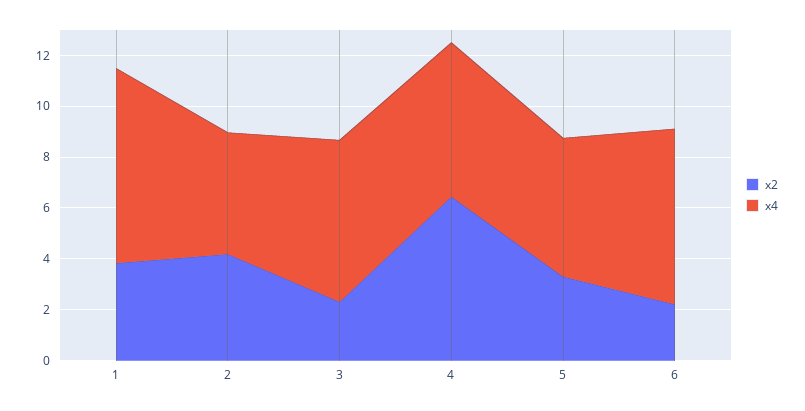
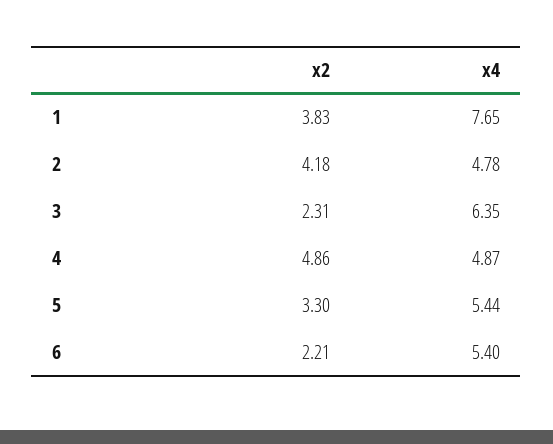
  {
    "x2": {
      "1": 3.83,
      "2": 4.18,
      "3": 2.31,
-     "4": 6.5,
+     "4": 4.86,
      "5": 3.3,
      "6": 2.21
    },
    "x4": {
      "1": 7.65,
      "2": 4.78,
      "3": 6.35,
-     "4": 6,
+     "4": 4.87,
      "5": 5.44,
-     "6": 7
+     "6": 5.4
    }
  }

